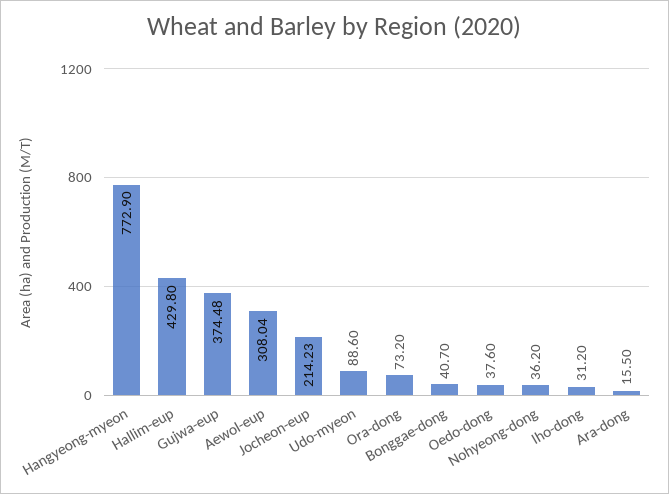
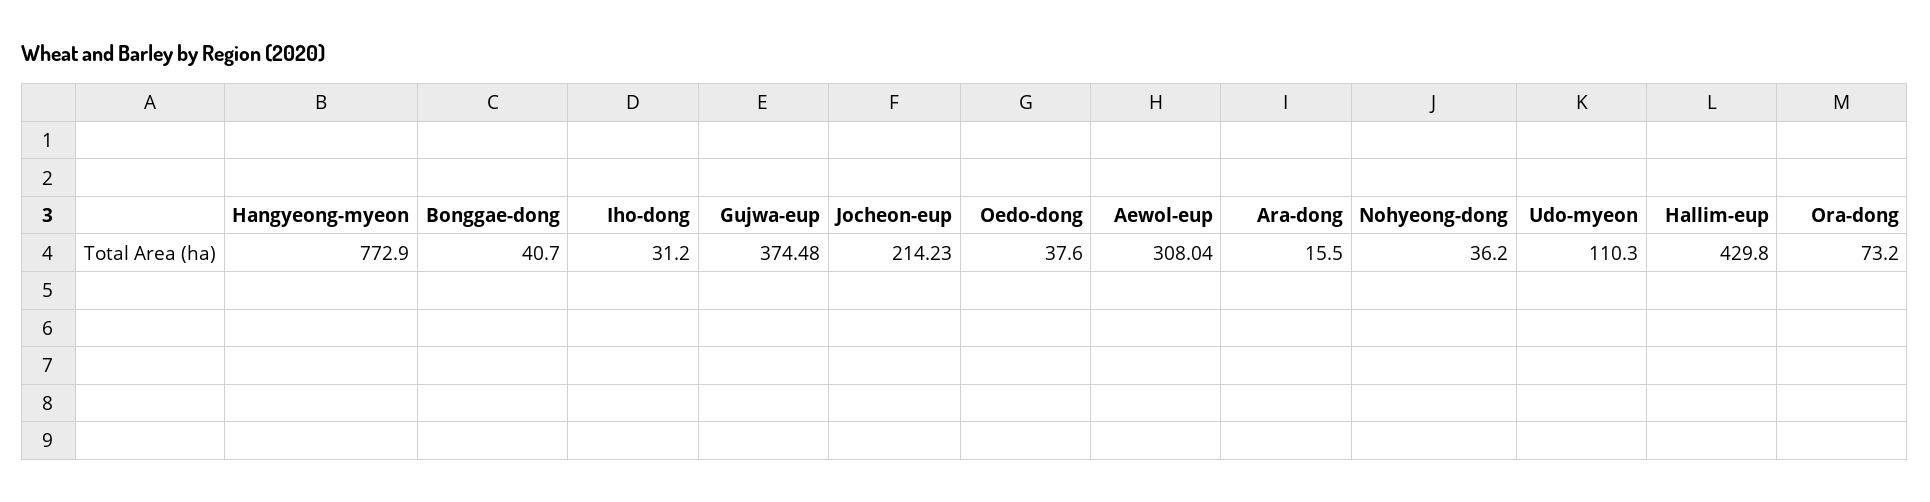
  {
    "Hangyeong-myeon": 772.9,
    "Hallim-eup": 429.8,
    "Gujwa-eup": 374.48,
    "Aewol-eup": 308.04,
    "Jocheon-eup": 214.23,
-   "Udo-myeon": 88.6,
+   "Udo-myeon": 110.3,
    "Ora-dong": 73.2,
    "Bonggae-dong": 40.7,
    "Oedo-dong": 37.6,
    "Nohyeong-dong": 36.2,
    "Iho-dong": 31.2,
    "Ara-dong": 15.5
  }

